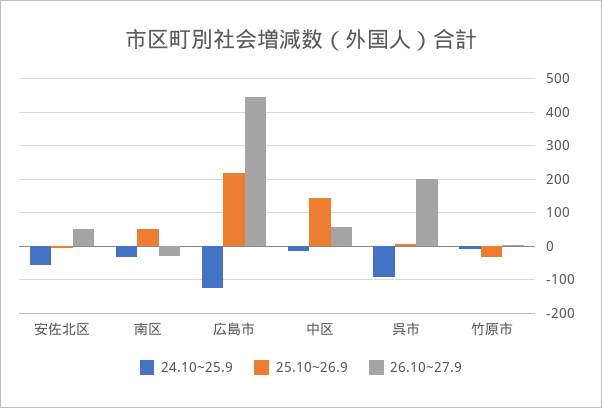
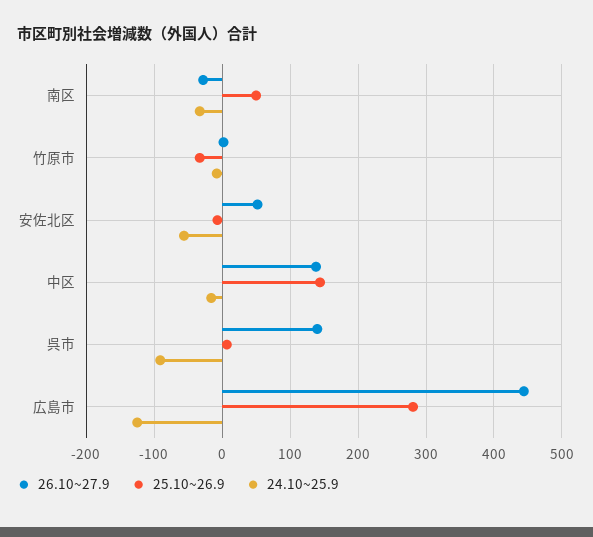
  {
    "24.10~25.9": {
      "安佐北区": -60,
      "南区": -30,
      "広島市": -130,
      "中区": -20,
      "呉市": -90,
      "竹原市": -10
    },
    "25.10~26.9": {
      "安佐北区": -10,
      "南区": 50,
-     "広島市": 220,
+     "広島市": 280,
      "中区": 140,
      "呉市": 10,
      "竹原市": -30
    },
    "26.10~27.9": {
      "安佐北区": 50,
      "南区": -30,
      "広島市": 440,
-     "中区": 60,
+     "中区": 140,
-     "呉市": 200,
+     "呉市": 140,
      "竹原市": 0
    }
  }

